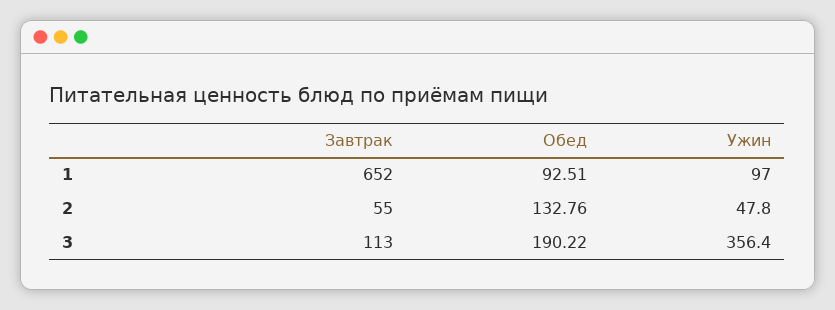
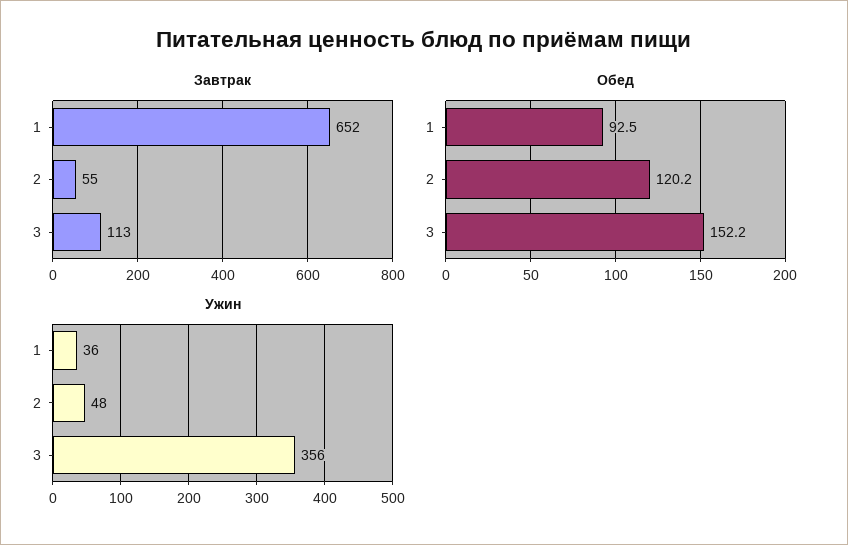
  {
    "Завтрак": {
      "1": 652,
      "2": 55,
      "3": 113
    },
    "Обед": {
      "1": 92.51,
-     "2": 132.76,
+     "2": 120.2,
-     "3": 190.22
+     "3": 152.2
    },
    "Ужин": {
-     "1": 97,
+     "1": 36,
      "2": 47.8,
      "3": 356.4
    }
  }

